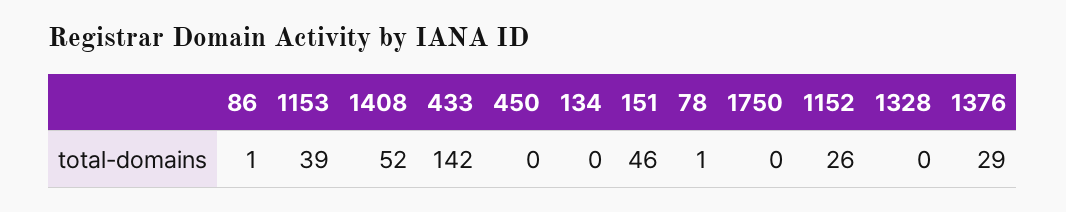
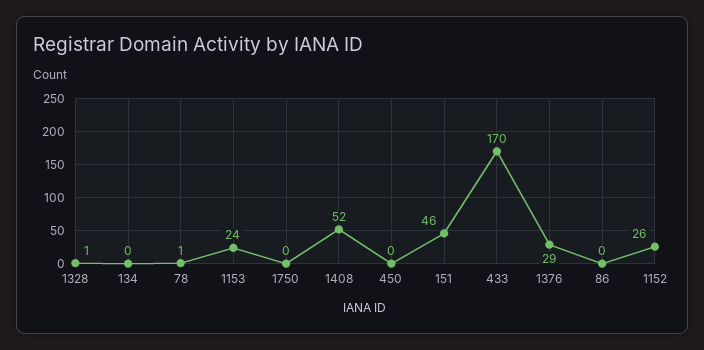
  {
-   "86": 1,
+   "86": 0,
-   "1153": 39,
+   "1153": 24,
    "1408": 52,
-   "433": 142,
+   "433": 170,
    "450": 0,
    "134": 0,
    "151": 46,
    "78": 1,
    "1750": 0,
    "1152": 26,
-   "1328": 0,
+   "1328": 1,
    "1376": 29
  }

